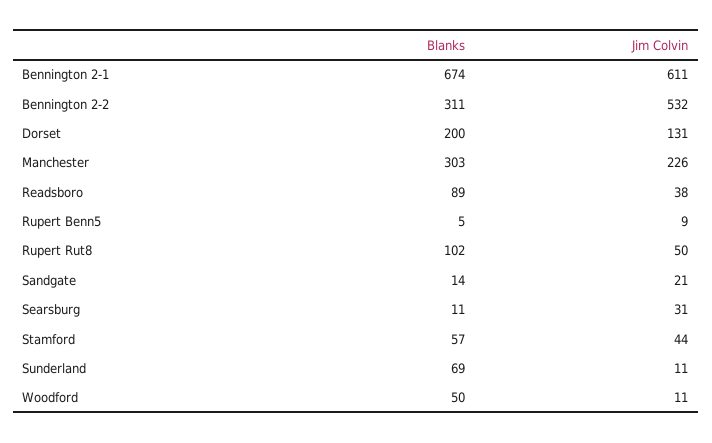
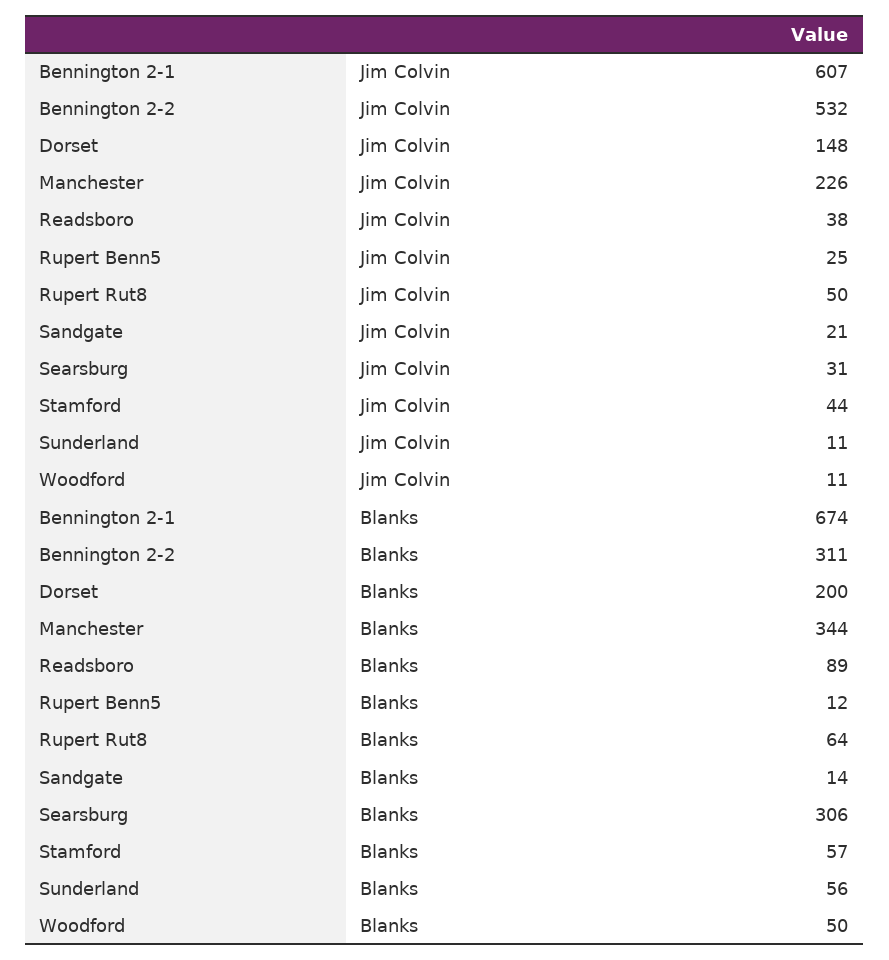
  {
    "Blanks": {
      "Bennington 2-1": 674,
      "Bennington 2-2": 311,
      "Dorset": 200,
-     "Manchester": 303,
+     "Manchester": 344,
      "Readsboro": 89,
-     "Rupert Benn5": 5,
+     "Rupert Benn5": 12,
-     "Rupert Rut8": 102,
+     "Rupert Rut8": 64,
      "Sandgate": 14,
-     "Searsburg": 11,
+     "Searsburg": 306,
      "Stamford": 57,
-     "Sunderland": 69,
+     "Sunderland": 56,
      "Woodford": 50
    },
    "Jim Colvin": {
-     "Bennington 2-1": 611,
+     "Bennington 2-1": 607,
      "Bennington 2-2": 532,
-     "Dorset": 131,
+     "Dorset": 148,
      "Manchester": 226,
      "Readsboro": 38,
-     "Rupert Benn5": 9,
+     "Rupert Benn5": 25,
      "Rupert Rut8": 50,
      "Sandgate": 21,
      "Searsburg": 31,
      "Stamford": 44,
      "Sunderland": 11,
      "Woodford": 11
    }
  }

